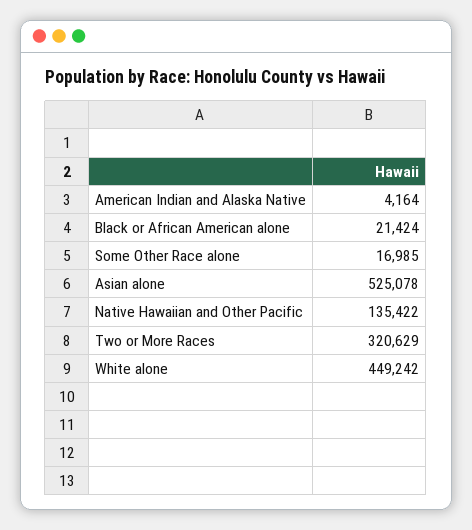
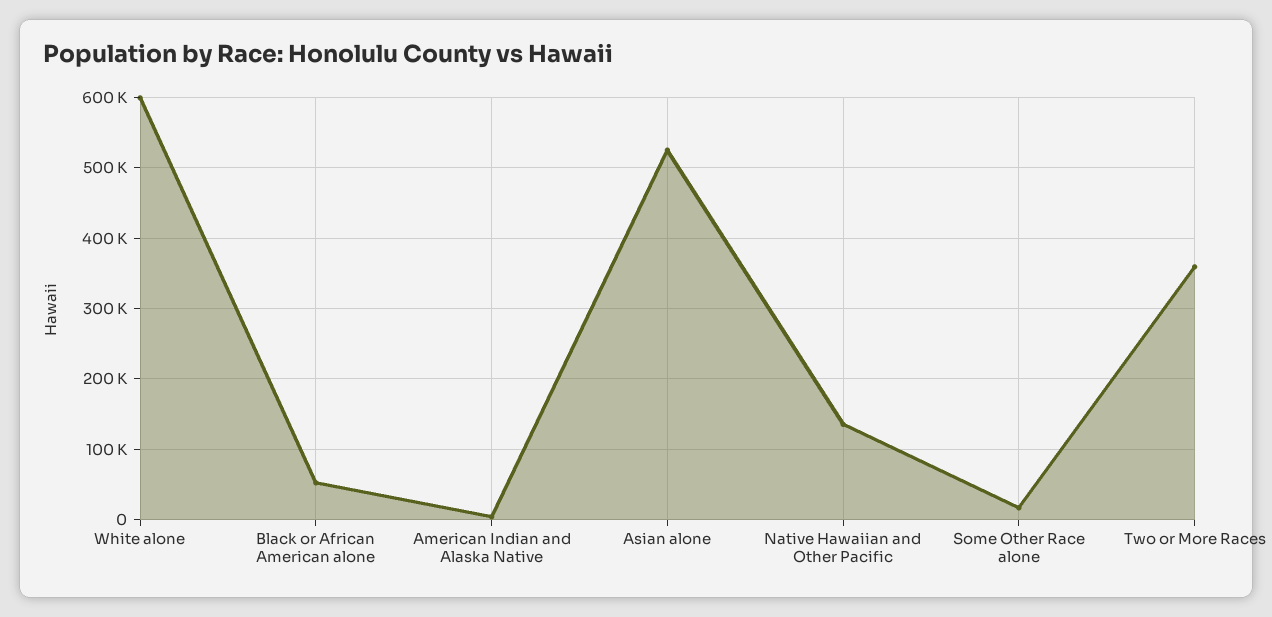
  {
    "American Indian and Alaska Native": 4164,
-   "Black or African American alone": 21424,
+   "Black or African American alone": 50000,
    "Some Other Race alone": 16985,
    "Asian alone": 525078,
    "Native Hawaiian and Other Pacific": 135422,
-   "Two or More Races": 320629,
+   "Two or More Races": 360000,
-   "White alone": 449242
+   "White alone": 600000
  }

